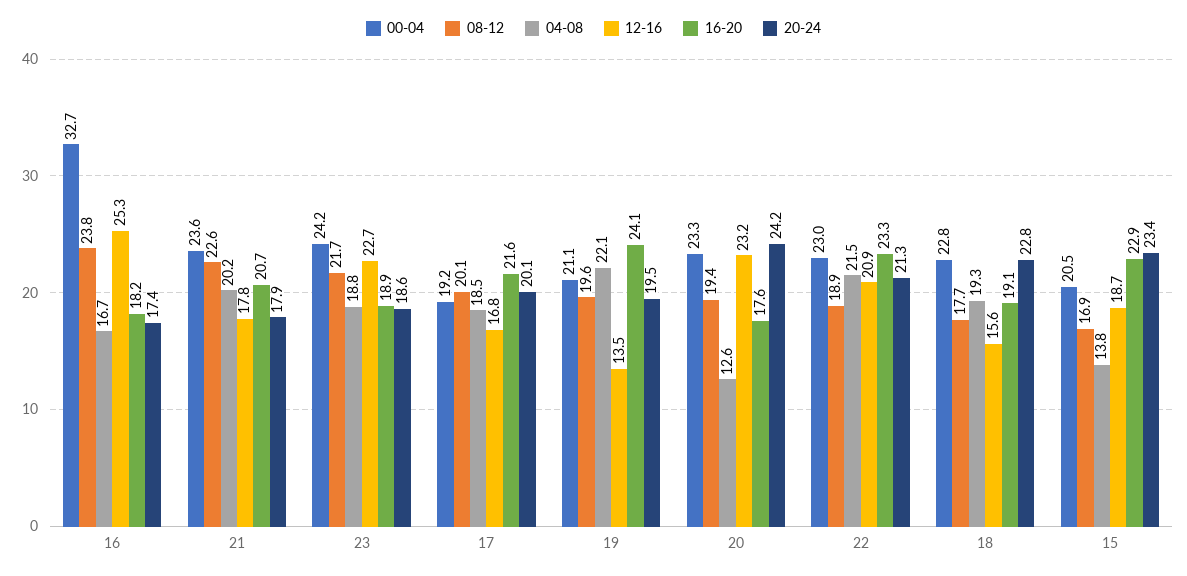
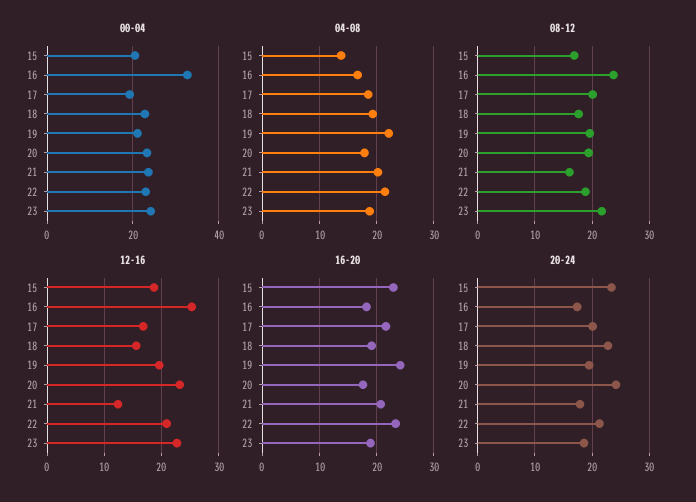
  {
    "00-04": {
      "16": 32.7,
      "21": 23.6,
      "23": 24.2,
      "17": 19.2,
      "19": 21.1,
      "20": 23.3,
      "22": 23,
      "18": 22.8,
      "15": 20.5
    },
    "08-12": {
      "16": 23.8,
-     "21": 22.6,
+     "21": 16,
      "23": 21.7,
      "17": 20.1,
      "19": 19.6,
      "20": 19.4,
      "22": 18.9,
      "18": 17.7,
      "15": 16.9
    },
    "04-08": {
      "16": 16.7,
      "21": 20.2,
      "23": 18.8,
      "17": 18.5,
      "19": 22.1,
-     "20": 12.6,
+     "20": 18,
      "22": 21.5,
      "18": 19.3,
      "15": 13.8
    },
    "12-16": {
      "16": 25.3,
-     "21": 17.8,
+     "21": 12,
      "23": 22.7,
      "17": 16.8,
-     "19": 13.5,
+     "19": 20,
      "20": 23.2,
      "22": 20.9,
      "18": 15.6,
      "15": 18.7
    },
    "16-20": {
      "16": 18.2,
      "21": 20.7,
      "23": 18.9,
      "17": 21.6,
      "19": 24.1,
      "20": 17.6,
      "22": 23.3,
      "18": 19.1,
      "15": 22.9
    },
    "20-24": {
      "16": 17.4,
      "21": 17.9,
      "23": 18.6,
      "17": 20.1,
      "19": 19.5,
      "20": 24.2,
      "22": 21.3,
      "18": 22.8,
      "15": 23.4
    }
  }

